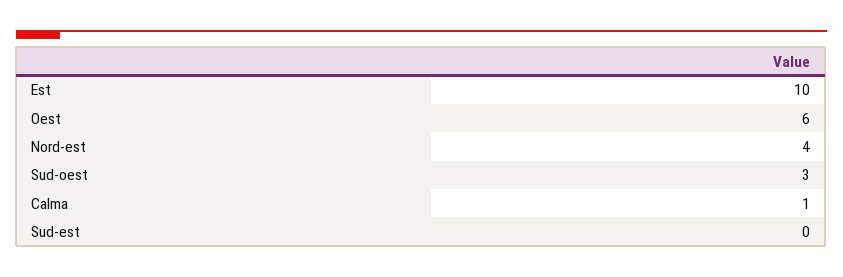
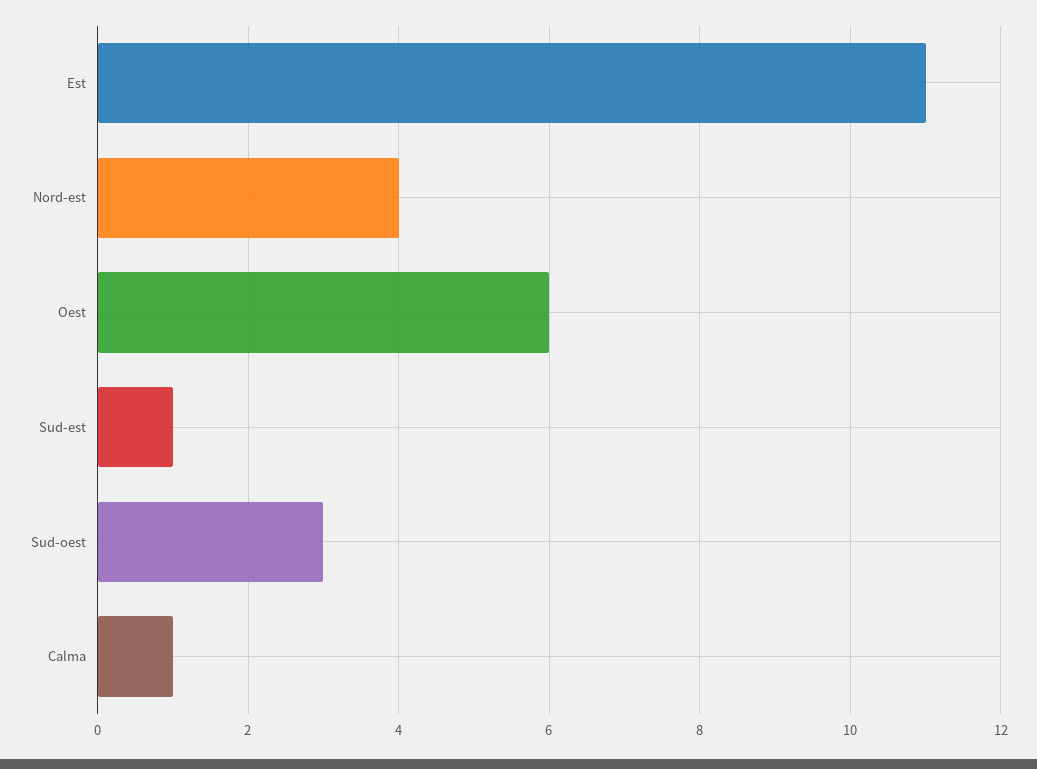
  {
-   "Est": 10,
+   "Est": 11,
    "Oest": 6,
    "Nord-est": 4,
    "Sud-oest": 3,
    "Calma": 1,
-   "Sud-est": 0
+   "Sud-est": 1
  }

